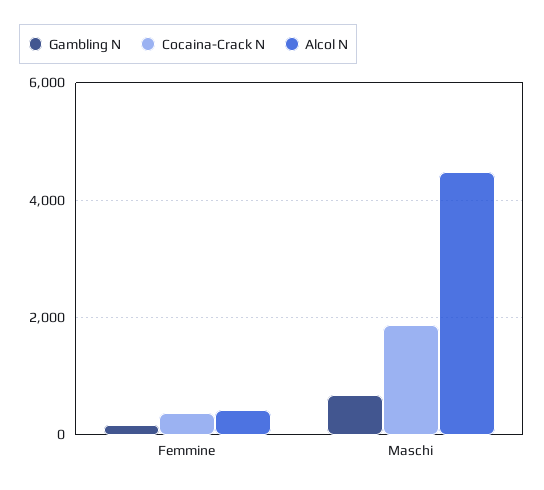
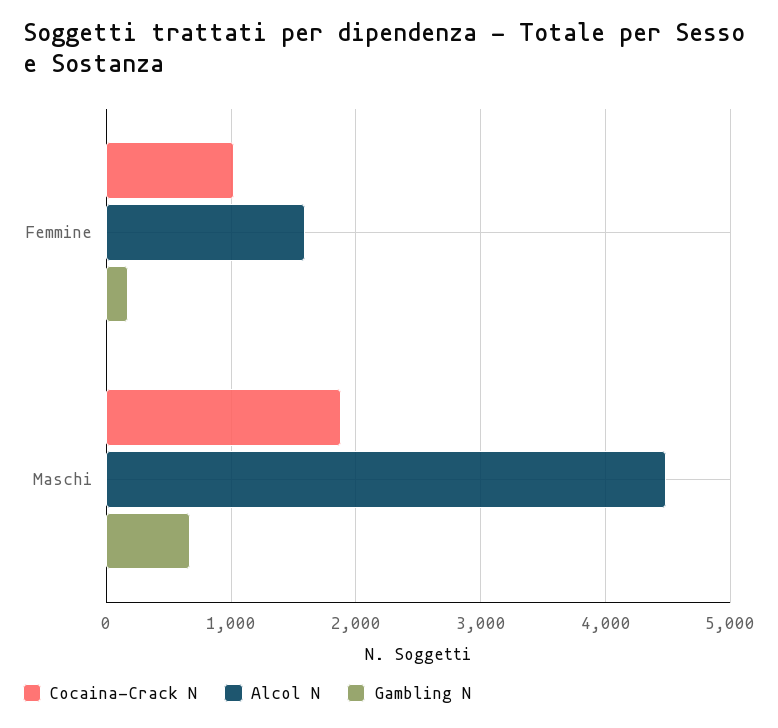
  {
    "Gambling N": {
      "Femmine": 200,
      "Maschi": 700
    },
    "Cocaina-Crack N": {
-     "Femmine": 400,
+     "Femmine": 1000,
      "Maschi": 1900
    },
    "Alcol N": {
-     "Femmine": 400,
+     "Femmine": 1600,
      "Maschi": 4500
    }
  }

